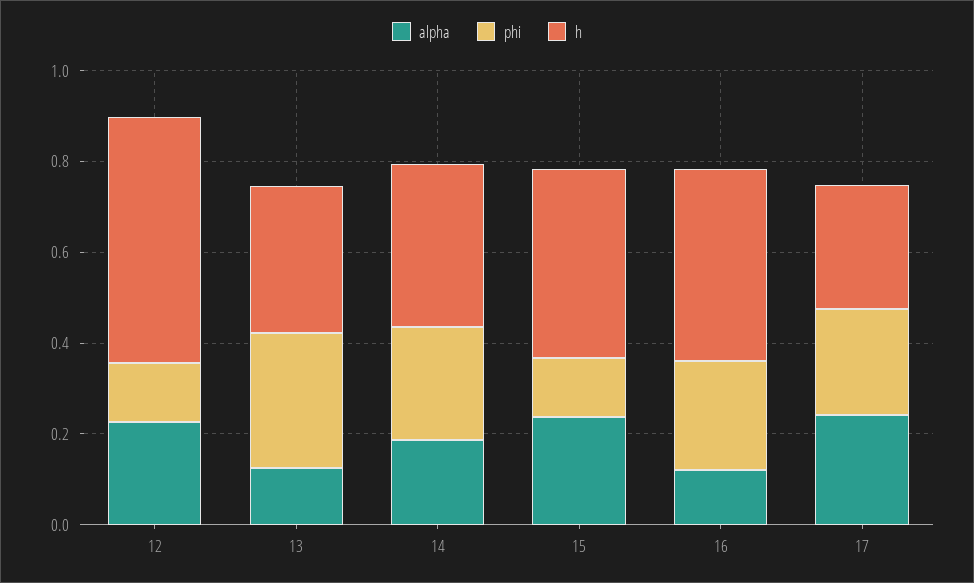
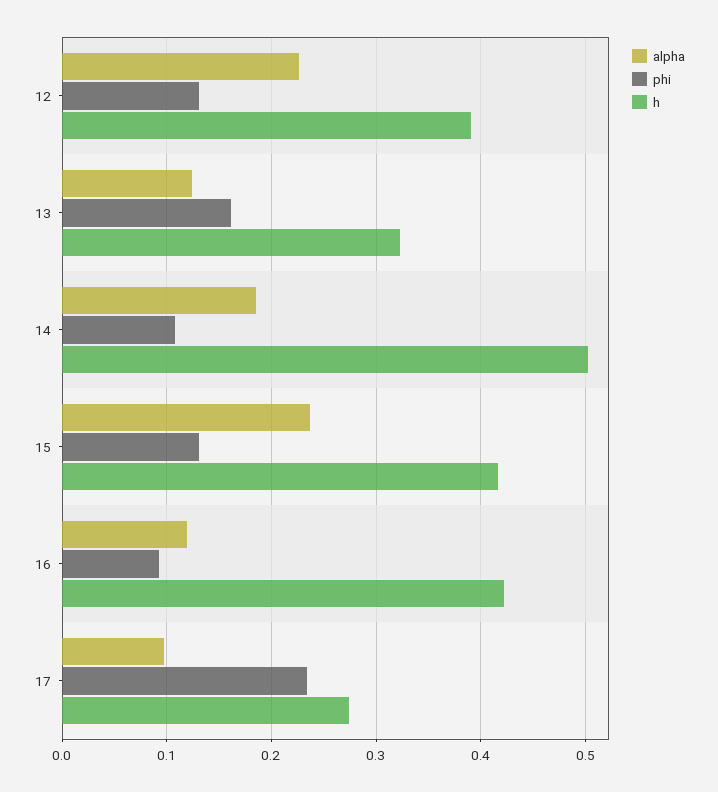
  {
    "alpha": {
      "12": 0.23,
      "13": 0.12,
      "14": 0.19,
      "15": 0.24,
      "16": 0.12,
-     "17": 0.25
+     "17": 0.1
    },
    "phi": {
      "12": 0.13,
-     "13": 0.3,
+     "13": 0.16,
-     "14": 0.25,
+     "14": 0.11,
      "15": 0.13,
-     "16": 0.25,
+     "16": 0.09,
      "17": 0.23
    },
    "h": {
-     "12": 0.55,
+     "12": 0.39,
      "13": 0.32,
-     "14": 0.35,
+     "14": 0.5,
      "15": 0.42,
      "16": 0.42,
      "17": 0.27
    }
  }

